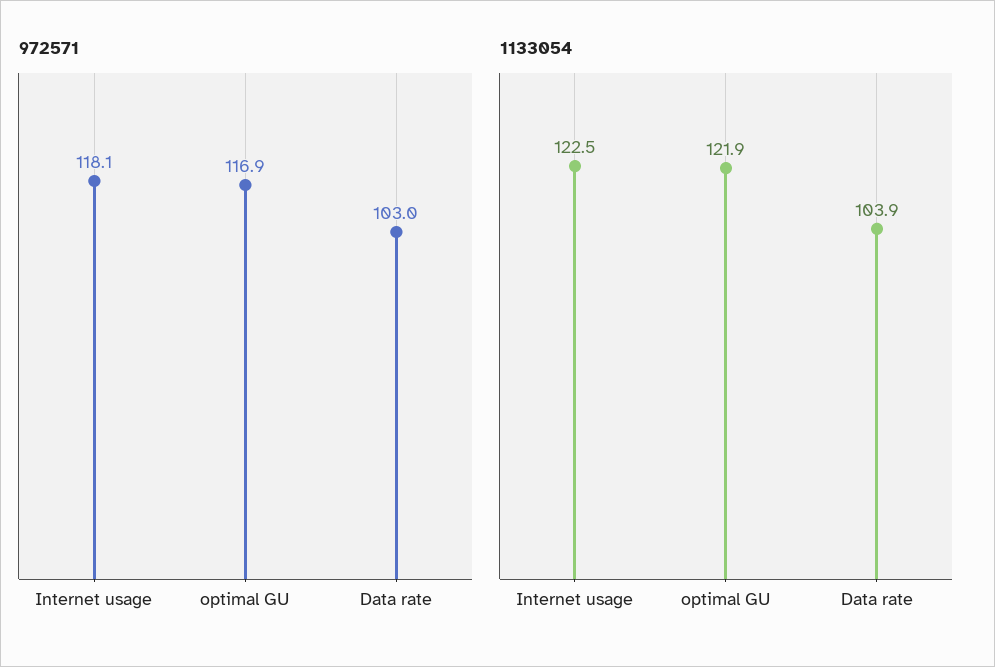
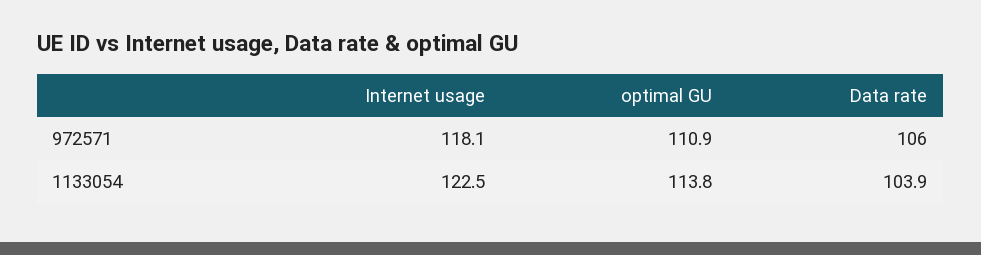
  {
    "972571": {
      "Internet usage": 118.1,
-     "optimal GU": 116.9,
+     "optimal GU": 110.9,
-     "Data rate": 103
+     "Data rate": 106
    },
    "1133054": {
      "Internet usage": 122.5,
-     "optimal GU": 121.9,
+     "optimal GU": 113.8,
      "Data rate": 103.9
    }
  }

